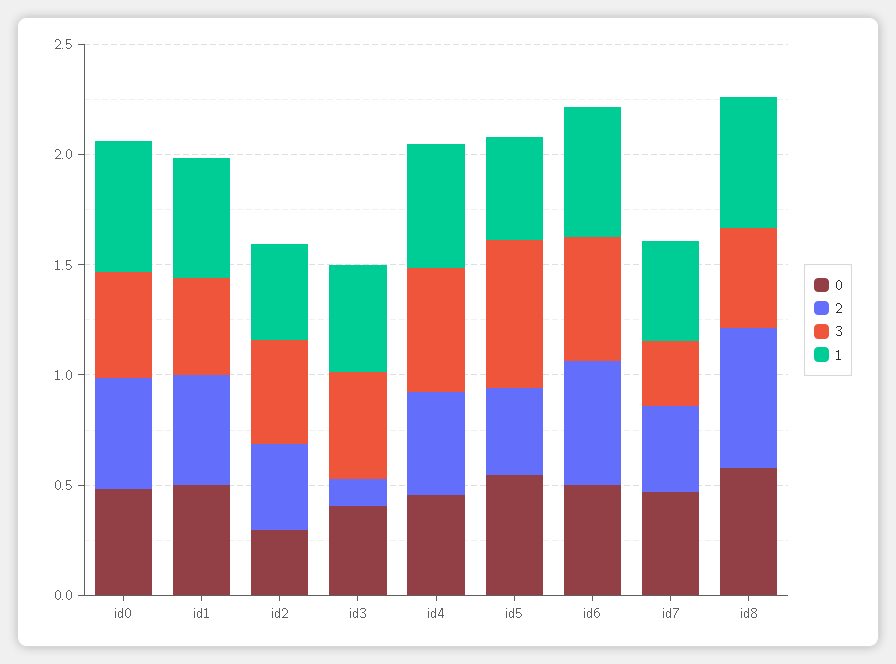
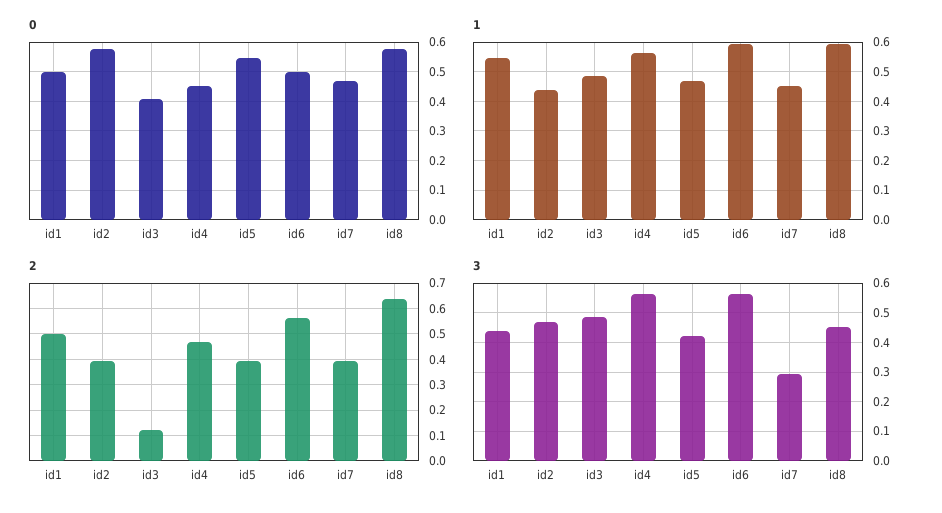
  {
    "0": {
-     "id0": 0.5,
      "id1": 0.5,
-     "id2": 0.3,
+     "id2": 0.575,
      "id3": 0.4,
      "id4": 0.45,
      "id5": 0.55,
      "id6": 0.5,
      "id7": 0.475,
      "id8": 0.575
    },
    "2": {
-     "id0": 0.5,
      "id1": 0.5,
      "id2": 0.4,
      "id3": 0.125,
      "id4": 0.475,
      "id5": 0.4,
      "id6": 0.55,
      "id7": 0.4,
      "id8": 0.625
    },
    "3": {
-     "id0": 0.5,
      "id1": 0.45,
      "id2": 0.475,
      "id3": 0.475,
      "id4": 0.55,
-     "id5": 0.7,
+     "id5": 0.425,
      "id6": 0.55,
      "id7": 0.3,
      "id8": 0.45
    },
    "1": {
-     "id0": 0.6,
      "id1": 0.55,
      "id2": 0.45,
      "id3": 0.475,
      "id4": 0.55,
      "id5": 0.475,
      "id6": 0.6,
      "id7": 0.45,
      "id8": 0.6
    }
  }

